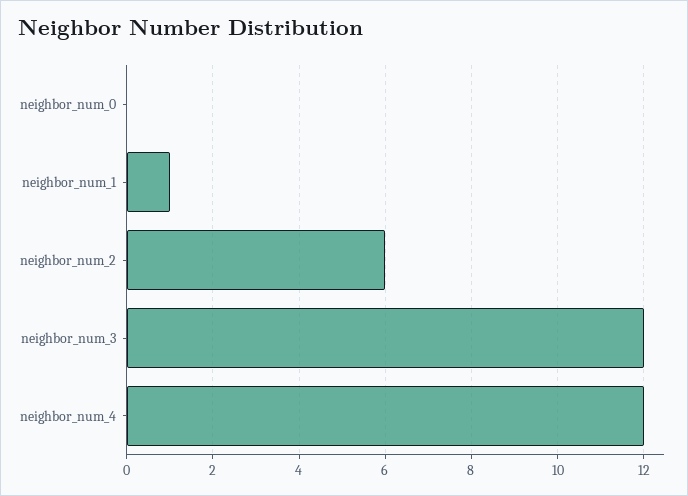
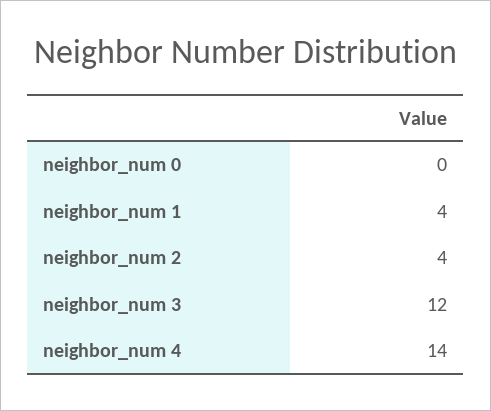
  {
    "neighbor_num_0": 0,
-   "neighbor_num_1": 1,
+   "neighbor_num_1": 4,
-   "neighbor_num_2": 6,
+   "neighbor_num_2": 4,
    "neighbor_num_3": 12,
-   "neighbor_num_4": 12
+   "neighbor_num_4": 14
  }

